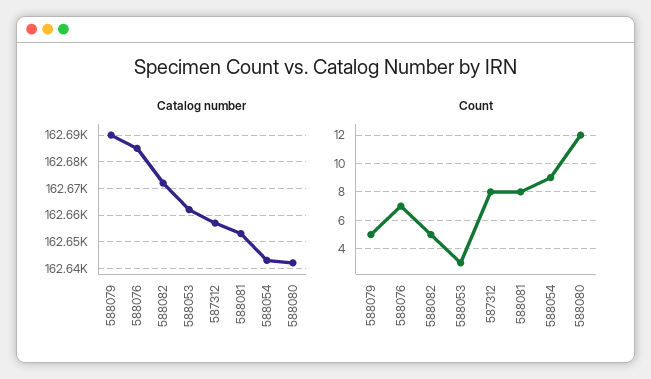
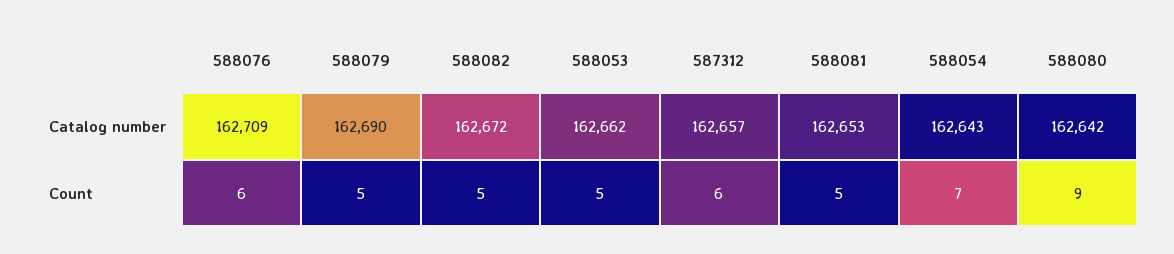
  {
    "Catalog number": {
      "588079": 162690,
-     "588076": 162685,
+     "588076": 162709,
      "588082": 162672,
      "588053": 162662,
      "587312": 162657,
      "588081": 162653,
      "588054": 162643,
      "588080": 162642
    },
    "Count": {
      "588079": 5,
-     "588076": 7,
+     "588076": 6,
      "588082": 5,
-     "588053": 3,
+     "588053": 5,
-     "587312": 8,
+     "587312": 6,
-     "588081": 8,
+     "588081": 5,
-     "588054": 9,
+     "588054": 7,
-     "588080": 12
+     "588080": 9
    }
  }

